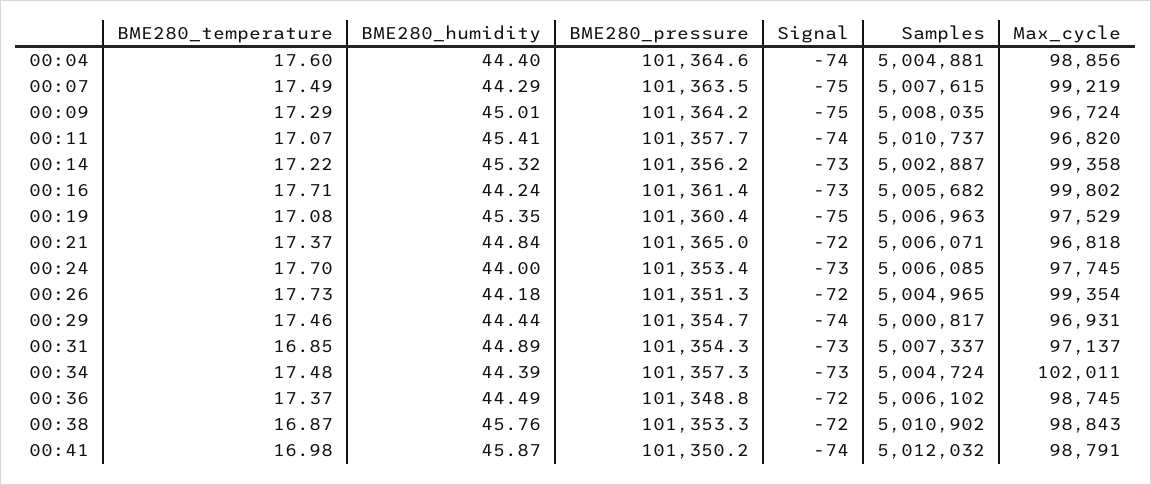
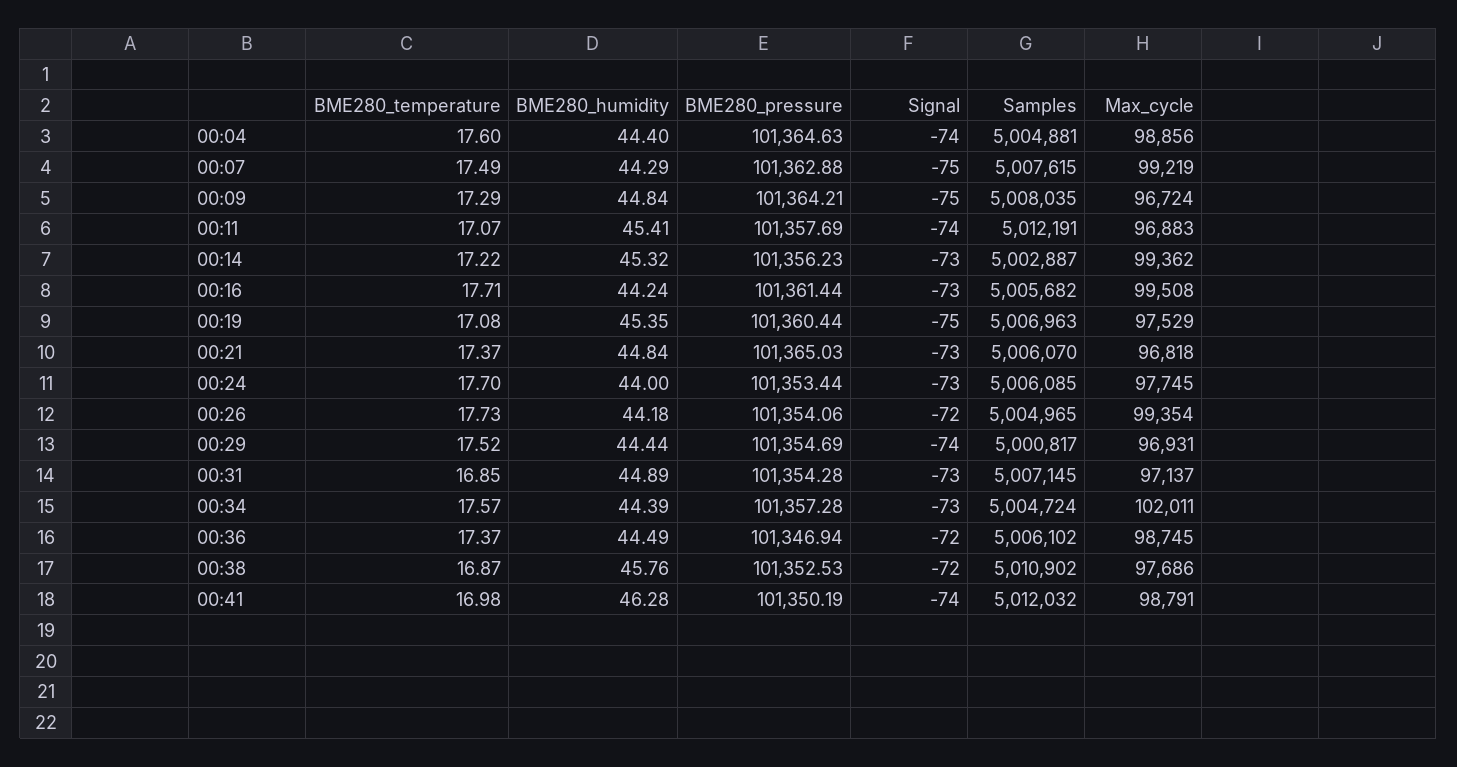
  {
    "BME280_temperature": {
      "00:04": 17.6,
      "00:07": 17.49,
      "00:09": 17.29,
      "00:11": 17.07,
      "00:14": 17.22,
      "00:16": 17.71,
      "00:19": 17.08,
      "00:21": 17.37,
      "00:24": 17.7,
      "00:26": 17.73,
-     "00:29": 17.46,
+     "00:29": 17.52,
      "00:31": 16.85,
-     "00:34": 17.48,
+     "00:34": 17.57,
      "00:36": 17.37,
      "00:38": 16.87,
      "00:41": 16.98
    },
    "BME280_humidity": {
      "00:04": 44.4,
      "00:07": 44.29,
-     "00:09": 45.01,
+     "00:09": 44.84,
      "00:11": 45.41,
      "00:14": 45.32,
      "00:16": 44.24,
      "00:19": 45.35,
      "00:21": 44.84,
      "00:24": 44,
      "00:26": 44.18,
      "00:29": 44.44,
      "00:31": 44.89,
      "00:34": 44.39,
      "00:36": 44.49,
      "00:38": 45.76,
-     "00:41": 45.87
+     "00:41": 46.28
    },
    "BME280_pressure": {
      "00:04": 101364.63,
-     "00:07": 101363.5,
+     "00:07": 101362.88,
      "00:09": 101364.21,
      "00:11": 101357.69,
      "00:14": 101356.23,
      "00:16": 101361.44,
      "00:19": 101360.44,
      "00:21": 101365.03,
      "00:24": 101353.44,
-     "00:26": 101351.3,
+     "00:26": 101354.06,
      "00:29": 101354.69,
      "00:31": 101354.28,
      "00:34": 101357.28,
-     "00:36": 101348.8,
+     "00:36": 101346.94,
-     "00:38": 101353.3,
+     "00:38": 101352.53,
      "00:41": 101350.19
    },
    "Signal": {
      "00:04": -74,
      "00:07": -75,
      "00:09": -75,
      "00:11": -74,
      "00:14": -73,
      "00:16": -73,
      "00:19": -75,
-     "00:21": -72,
+     "00:21": -73,
      "00:24": -73,
      "00:26": -72,
      "00:29": -74,
      "00:31": -73,
      "00:34": -73,
      "00:36": -72,
      "00:38": -72,
      "00:41": -74
    },
    "Samples": {
      "00:04": 5004881,
      "00:07": 5007615,
      "00:09": 5008035,
-     "00:11": 5010737,
+     "00:11": 5012191,
      "00:14": 5002887,
      "00:16": 5005682,
      "00:19": 5006963,
-     "00:21": 5006071,
+     "00:21": 5006070,
      "00:24": 5006085,
      "00:26": 5004965,
      "00:29": 5000817,
-     "00:31": 5007337,
+     "00:31": 5007145,
      "00:34": 5004724,
      "00:36": 5006102,
      "00:38": 5010902,
      "00:41": 5012032
    },
    "Max_cycle": {
      "00:04": 98856,
      "00:07": 99219,
      "00:09": 96724,
-     "00:11": 96820,
+     "00:11": 96883,
-     "00:14": 99358,
+     "00:14": 99362,
-     "00:16": 99802,
+     "00:16": 99508,
      "00:19": 97529,
      "00:21": 96818,
      "00:24": 97745,
      "00:26": 99354,
      "00:29": 96931,
      "00:31": 97137,
      "00:34": 102011,
      "00:36": 98745,
-     "00:38": 98843,
+     "00:38": 97686,
      "00:41": 98791
    }
  }

